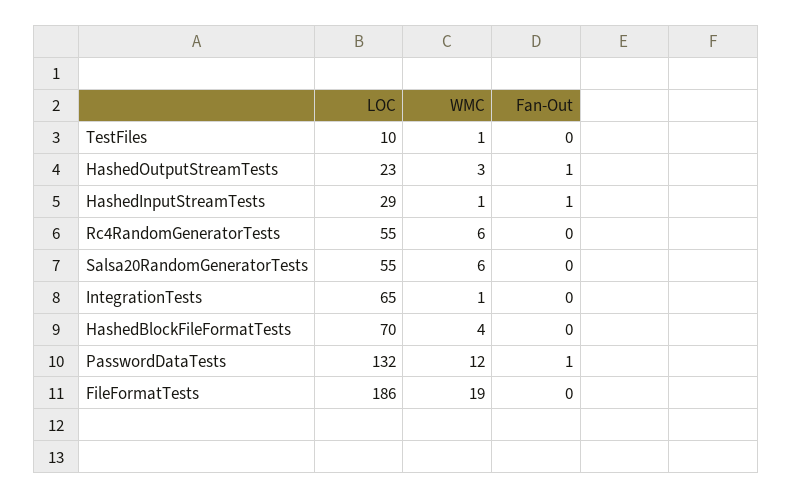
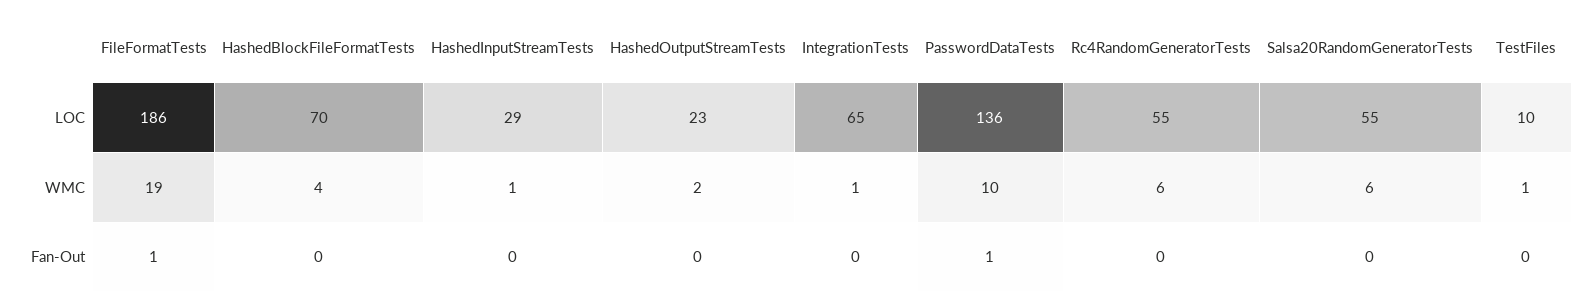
  {
    "LOC": {
      "TestFiles": 10,
      "HashedOutputStreamTests": 23,
      "HashedInputStreamTests": 29,
      "Rc4RandomGeneratorTests": 55,
      "Salsa20RandomGeneratorTests": 55,
      "IntegrationTests": 65,
      "HashedBlockFileFormatTests": 70,
-     "PasswordDataTests": 132,
+     "PasswordDataTests": 136,
      "FileFormatTests": 186
    },
    "WMC": {
      "TestFiles": 1,
-     "HashedOutputStreamTests": 3,
+     "HashedOutputStreamTests": 2,
      "HashedInputStreamTests": 1,
      "Rc4RandomGeneratorTests": 6,
      "Salsa20RandomGeneratorTests": 6,
      "IntegrationTests": 1,
      "HashedBlockFileFormatTests": 4,
-     "PasswordDataTests": 12,
+     "PasswordDataTests": 10,
      "FileFormatTests": 19
    },
    "Fan-Out": {
      "TestFiles": 0,
-     "HashedOutputStreamTests": 1,
+     "HashedOutputStreamTests": 0,
-     "HashedInputStreamTests": 1,
+     "HashedInputStreamTests": 0,
      "Rc4RandomGeneratorTests": 0,
      "Salsa20RandomGeneratorTests": 0,
      "IntegrationTests": 0,
      "HashedBlockFileFormatTests": 0,
      "PasswordDataTests": 1,
-     "FileFormatTests": 0
+     "FileFormatTests": 1
    }
  }

